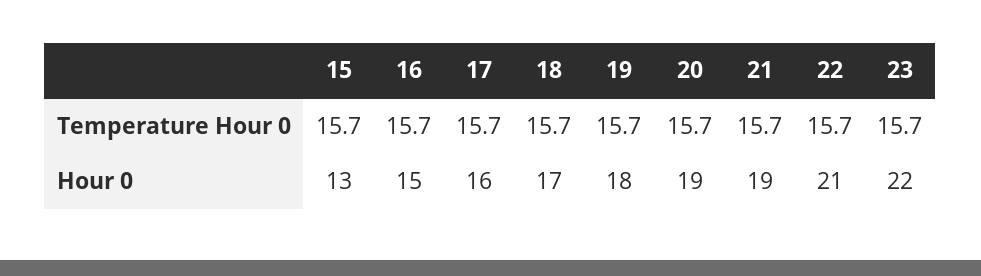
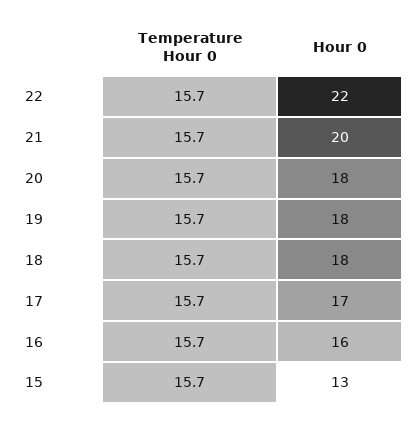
  {
    "15": {
      "Temperature Hour 0": 15.7,
      "Hour 0": 13
    },
    "16": {
      "Temperature Hour 0": 15.7,
-     "Hour 0": 15
+     "Hour 0": 16
    },
    "17": {
      "Temperature Hour 0": 15.7,
-     "Hour 0": 16
+     "Hour 0": 17
    },
    "18": {
      "Temperature Hour 0": 15.7,
-     "Hour 0": 17
+     "Hour 0": 18
    },
    "19": {
      "Temperature Hour 0": 15.7,
      "Hour 0": 18
    },
    "20": {
      "Temperature Hour 0": 15.7,
-     "Hour 0": 19
+     "Hour 0": 18
    },
    "21": {
      "Temperature Hour 0": 15.7,
-     "Hour 0": 19
+     "Hour 0": 20
    },
    "22": {
      "Temperature Hour 0": 15.7,
-     "Hour 0": 21
+     "Hour 0": 22
-   },
+   }
-   "23": {
-     "Temperature Hour 0": 15.7,
-     "Hour 0": 22
-   }
  }

